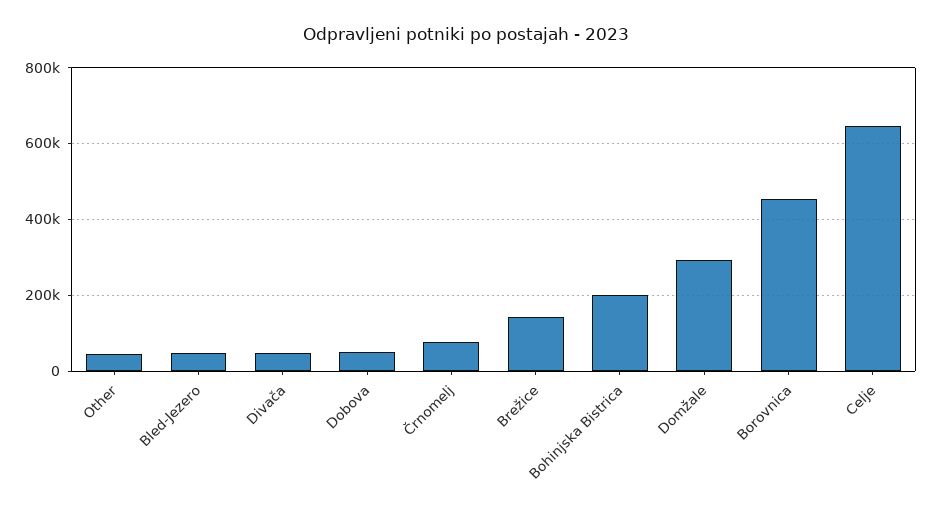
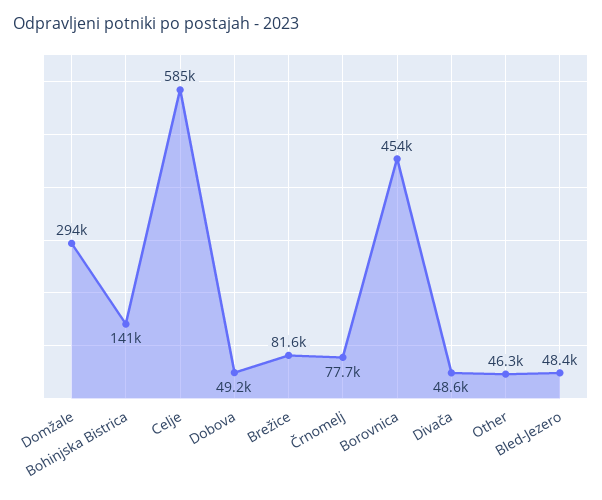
  {
    "Other": 46300,
    "Bled-Jezero": 48400,
    "Divača": 48600,
    "Dobova": 49200,
    "Črnomelj": 77700,
-   "Brežice": 140000,
+   "Brežice": 81600,
-   "Bohinjska Bistrica": 200000,
+   "Bohinjska Bistrica": 141000,
    "Domžale": 294000,
    "Borovnica": 454000,
-   "Celje": 640000
+   "Celje": 585000
  }

